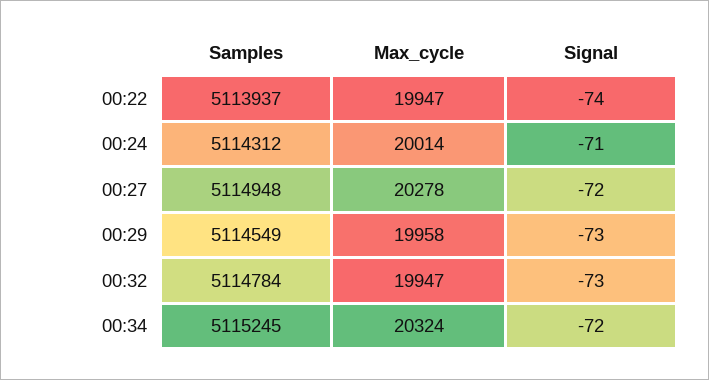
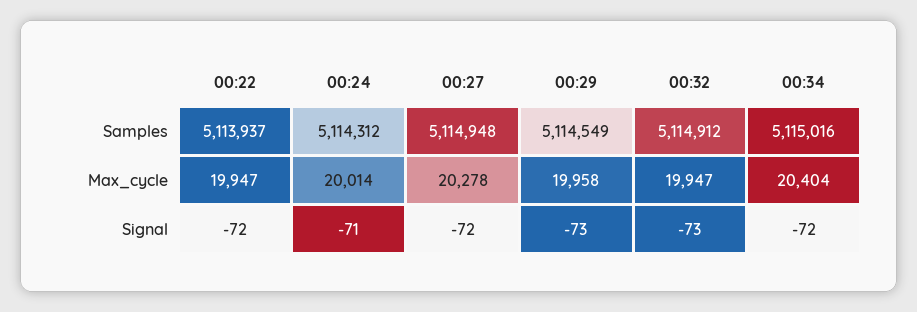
  {
    "Samples": {
      "00:22": 5113937,
      "00:24": 5114312,
      "00:27": 5114948,
      "00:29": 5114549,
-     "00:32": 5114784,
+     "00:32": 5114912,
-     "00:34": 5115245
+     "00:34": 5115016
    },
    "Max_cycle": {
      "00:22": 19947,
      "00:24": 20014,
      "00:27": 20278,
      "00:29": 19958,
      "00:32": 19947,
-     "00:34": 20324
+     "00:34": 20404
    },
    "Signal": {
-     "00:22": -74,
+     "00:22": -72,
      "00:24": -71,
      "00:27": -72,
      "00:29": -73,
      "00:32": -73,
      "00:34": -72
    }
  }

